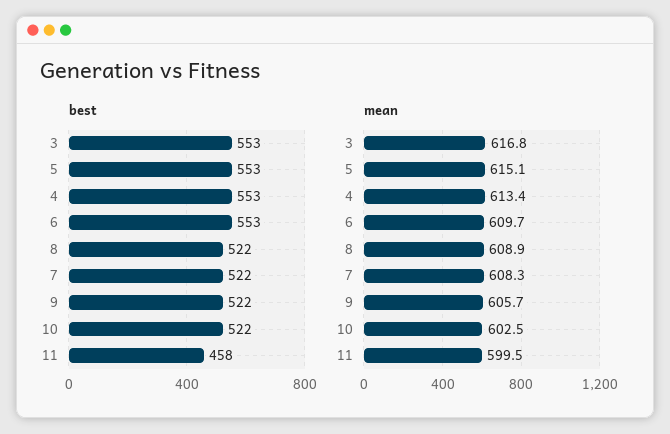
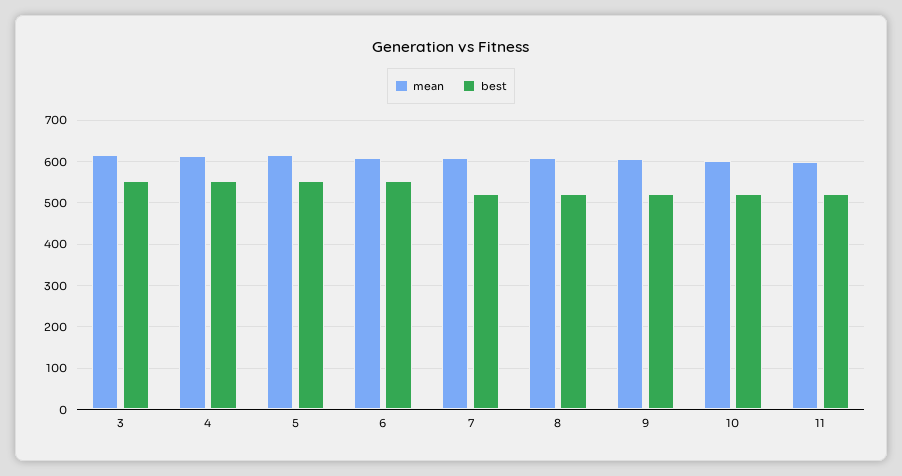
  {
    "best": {
      "3": 553,
      "5": 553,
      "4": 553,
      "6": 553,
      "8": 522,
      "7": 522,
      "9": 522,
      "10": 522,
-     "11": 458
+     "11": 520
    },
    "mean": {
      "3": 616.8,
      "5": 615.1,
      "4": 613.4,
      "6": 609.7,
      "8": 608.9,
      "7": 608.3,
      "9": 605.7,
      "10": 602.5,
      "11": 599.5
    }
  }

